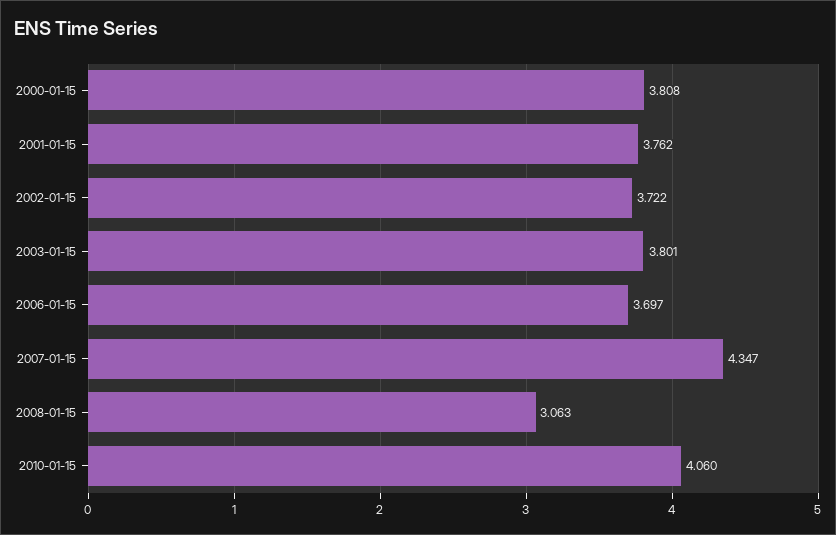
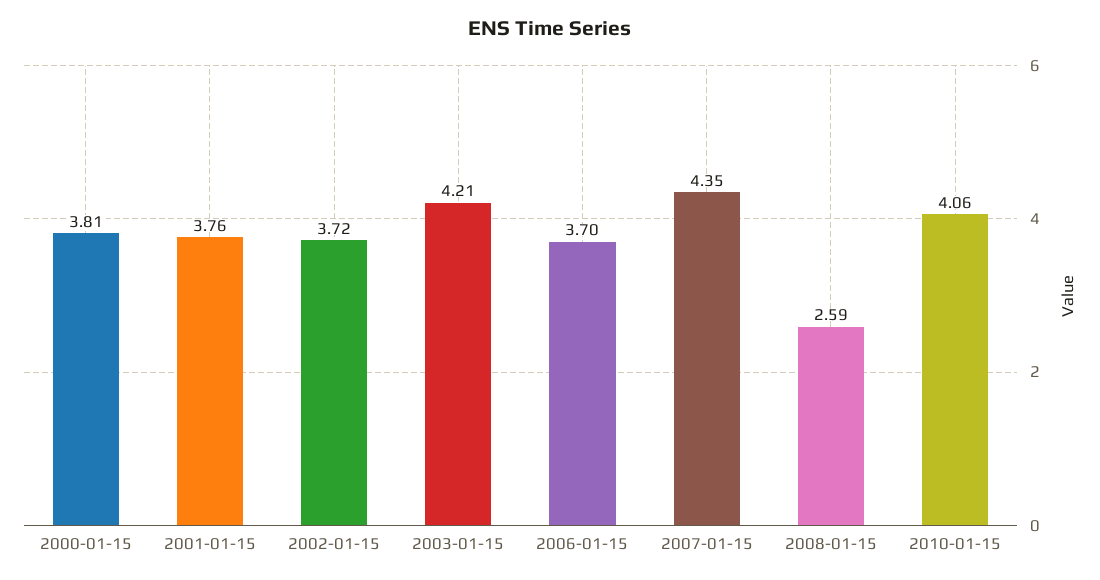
  {
    "2000-01-15": 3.808,
    "2001-01-15": 3.762,
    "2002-01-15": 3.722,
-   "2003-01-15": 3.801,
+   "2003-01-15": 4.21,
    "2006-01-15": 3.697,
    "2007-01-15": 4.347,
-   "2008-01-15": 3.063,
+   "2008-01-15": 2.59,
    "2010-01-15": 4.06
  }

